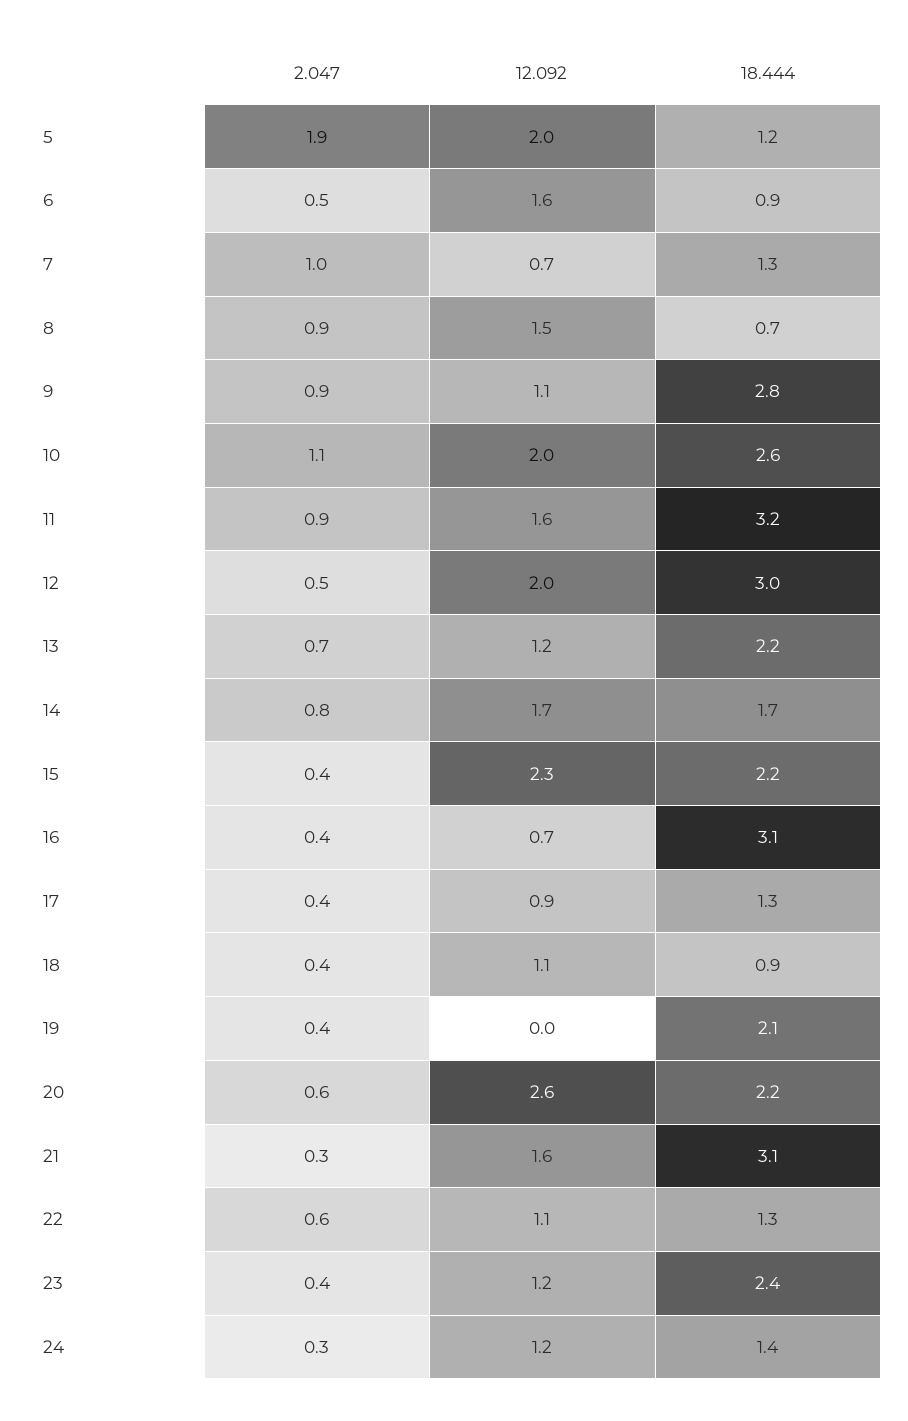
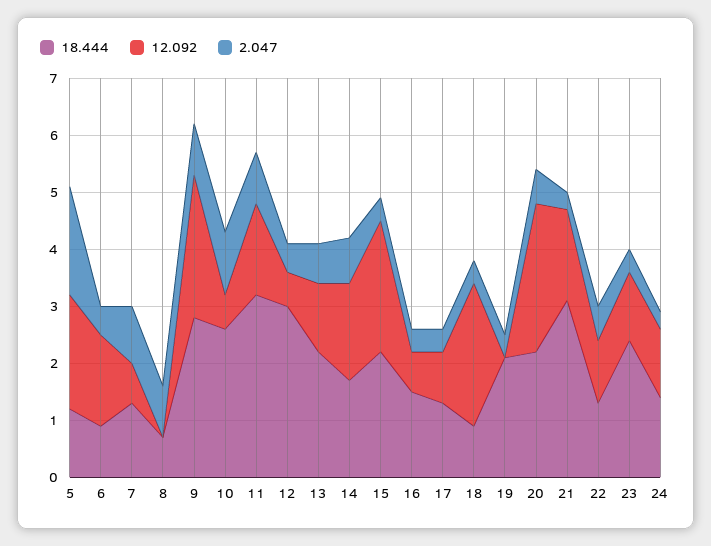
  {
    "2.047": {
      "5": 1.9,
      "6": 0.5,
      "7": 1,
      "8": 0.9,
      "9": 0.9,
      "10": 1.1,
      "11": 0.9,
      "12": 0.5,
      "13": 0.7,
      "14": 0.8,
      "15": 0.4,
      "16": 0.4,
      "17": 0.4,
      "18": 0.4,
      "19": 0.4,
      "20": 0.6,
      "21": 0.3,
      "22": 0.6,
      "23": 0.4,
      "24": 0.3
    },
    "12.092": {
      "5": 2,
      "6": 1.6,
      "7": 0.7,
-     "8": 1.5,
+     "8": 0,
-     "9": 1.1,
+     "9": 2.5,
-     "10": 2,
+     "10": 0.5,
      "11": 1.6,
-     "12": 2,
+     "12": 0.5,
      "13": 1.2,
      "14": 1.7,
      "15": 2.3,
      "16": 0.7,
      "17": 0.9,
-     "18": 1.1,
+     "18": 2.5,
      "19": 0,
      "20": 2.6,
      "21": 1.6,
      "22": 1.1,
      "23": 1.2,
      "24": 1.2
    },
    "18.444": {
      "5": 1.2,
      "6": 0.9,
      "7": 1.3,
      "8": 0.7,
      "9": 2.8,
      "10": 2.6,
      "11": 3.2,
      "12": 3,
      "13": 2.2,
      "14": 1.7,
      "15": 2.2,
-     "16": 3.1,
+     "16": 1.5,
      "17": 1.3,
      "18": 0.9,
      "19": 2.1,
      "20": 2.2,
      "21": 3.1,
      "22": 1.3,
      "23": 2.4,
      "24": 1.4
    }
  }

